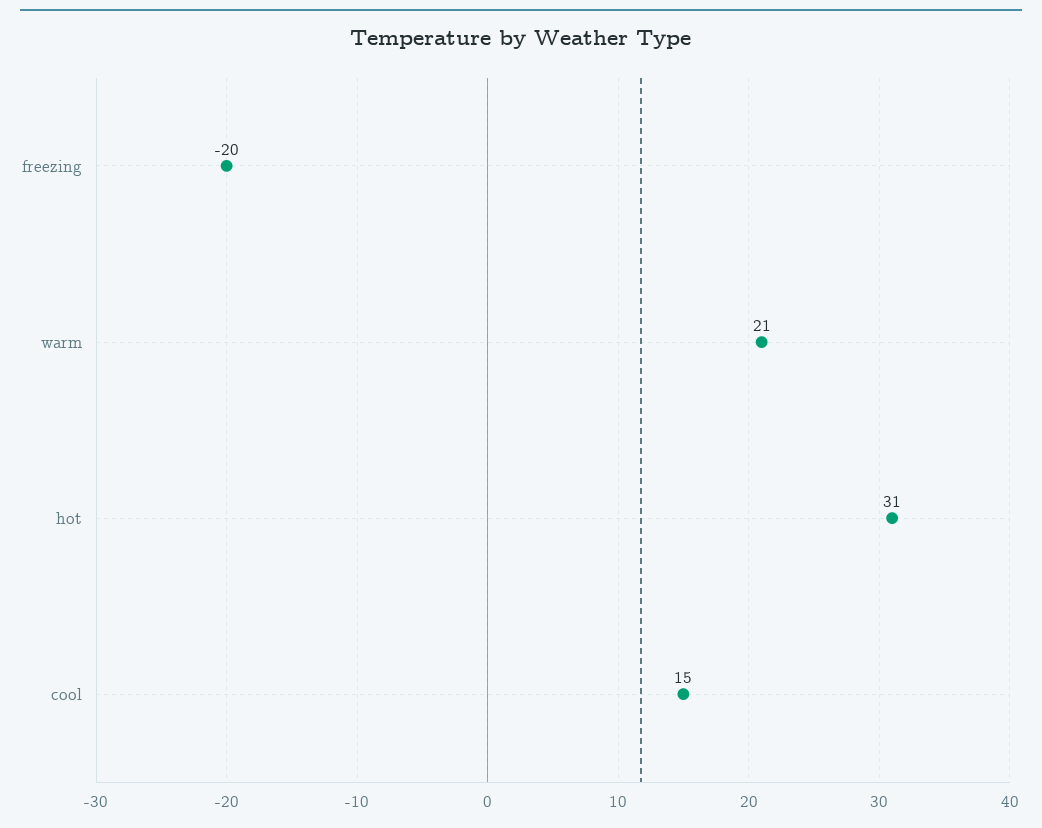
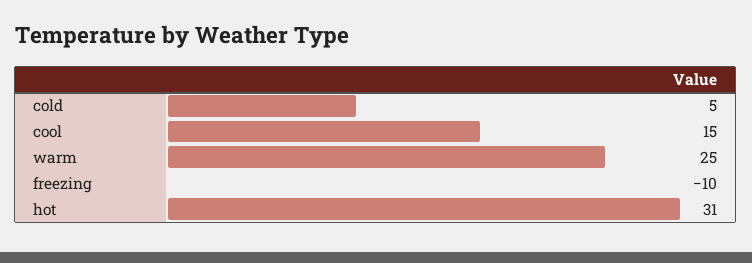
  {
-   "freezing": -20,
+   "freezing": -10,
-   "warm": 21,
+   "warm": 25,
    "hot": 31,
-   "cool": 15
+   "cool": 15,
+   "cold": 5
  }

